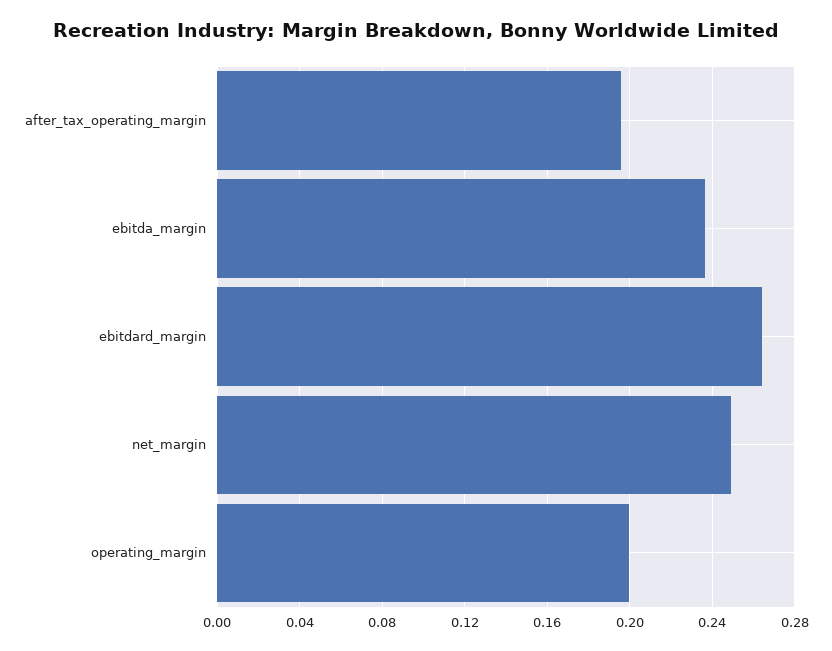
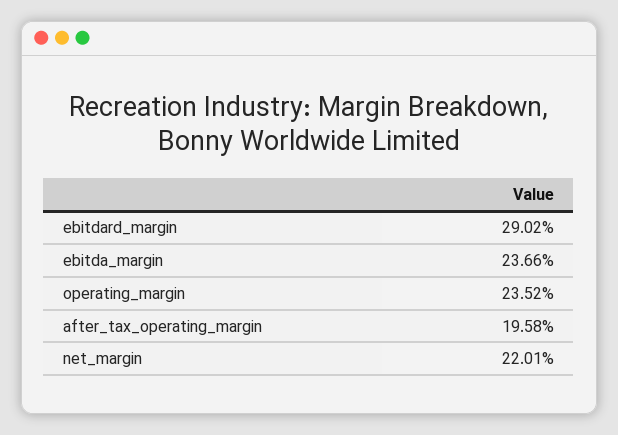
  {
    "after_tax_operating_margin": 0.1958,
    "ebitda_margin": 0.2366,
-   "ebitdard_margin": 0.265,
+   "ebitdard_margin": 0.2902,
-   "net_margin": 0.25,
+   "net_margin": 0.2201,
-   "operating_margin": 0.2
+   "operating_margin": 0.2352
  }

